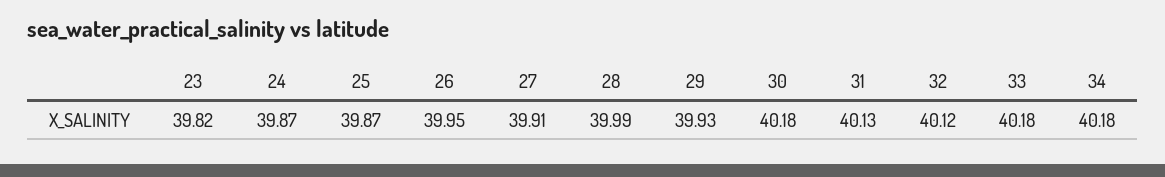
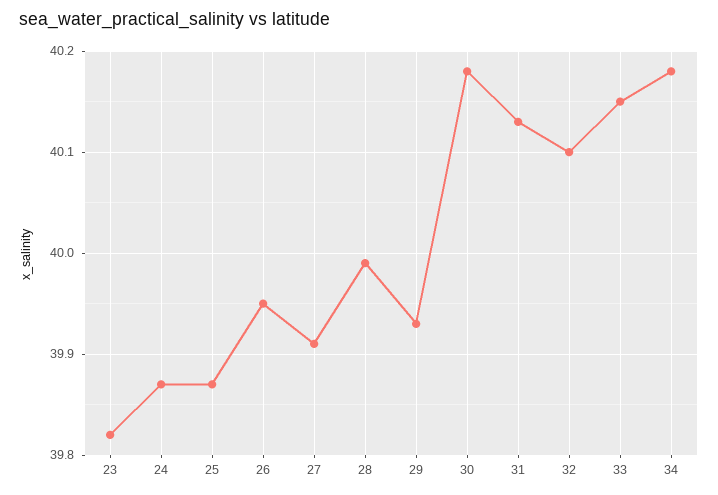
  {
    "23": 39.82,
    "24": 39.87,
    "25": 39.87,
    "26": 39.95,
    "27": 39.91,
    "28": 39.99,
    "29": 39.93,
    "30": 40.18,
    "31": 40.13,
-   "32": 40.12,
+   "32": 40.1,
-   "33": 40.18,
+   "33": 40.15,
    "34": 40.18
  }

